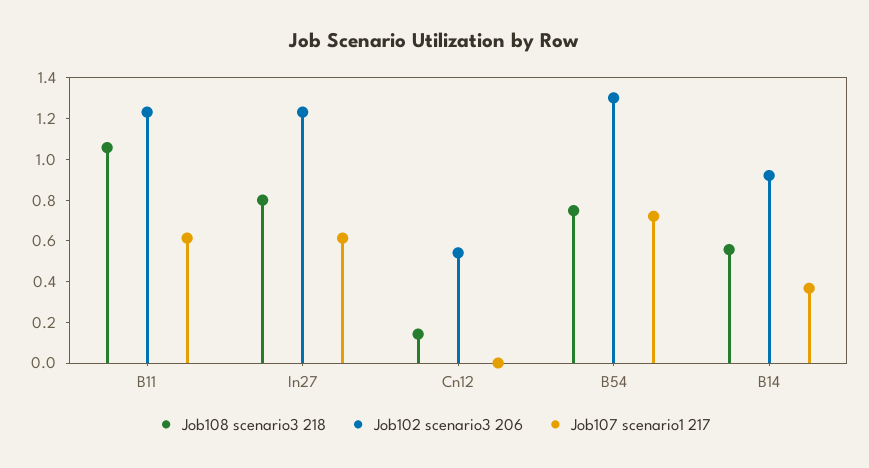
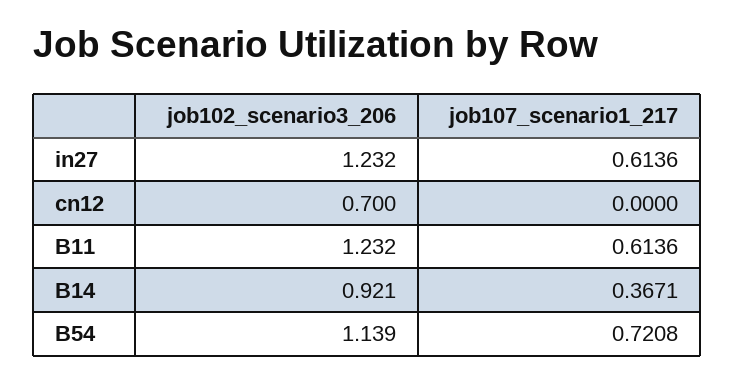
  {
-   "Job108 scenario3 218": {
-     "B11": 1.05,
-     "In27": 0.8,
-     "Cn12": 0.15,
-     "B54": 0.75,
-     "B14": 0.55
-   },
    "Job102 scenario3 206": {
      "B11": 1.232,
      "In27": 1.232,
-     "Cn12": 0.55,
+     "Cn12": 0.7,
-     "B54": 1.3,
+     "B54": 1.139,
      "B14": 0.921
    },
    "Job107 scenario1 217": {
      "B11": 0.6136,
      "In27": 0.6136,
      "Cn12": 0,
      "B54": 0.7208,
      "B14": 0.3671
    }
  }

